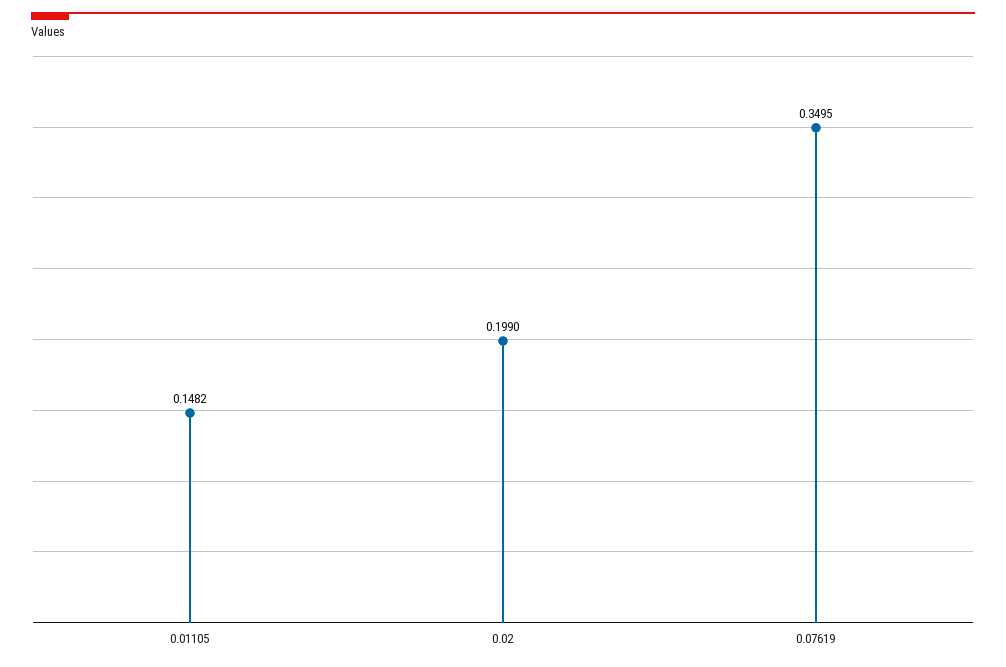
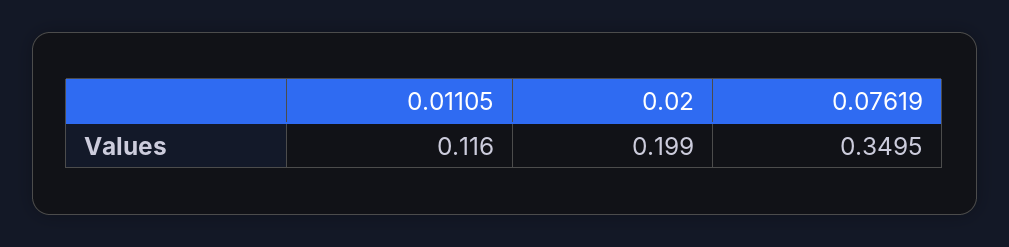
  {
-   "0.01105": 0.1482,
+   "0.01105": 0.116,
    "0.02": 0.199,
    "0.07619": 0.3495
  }

